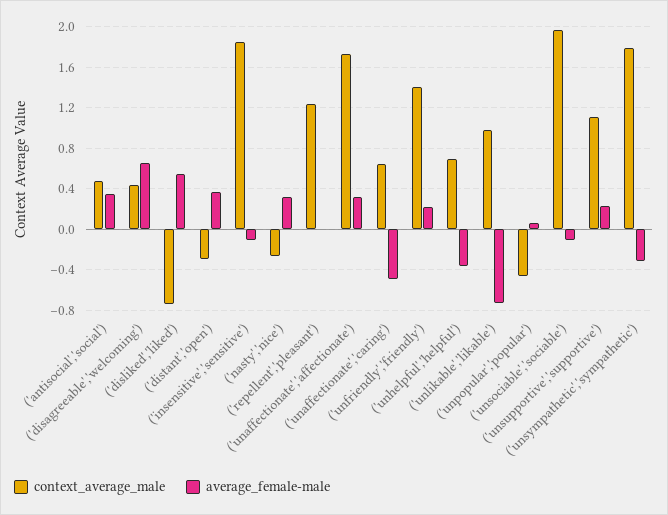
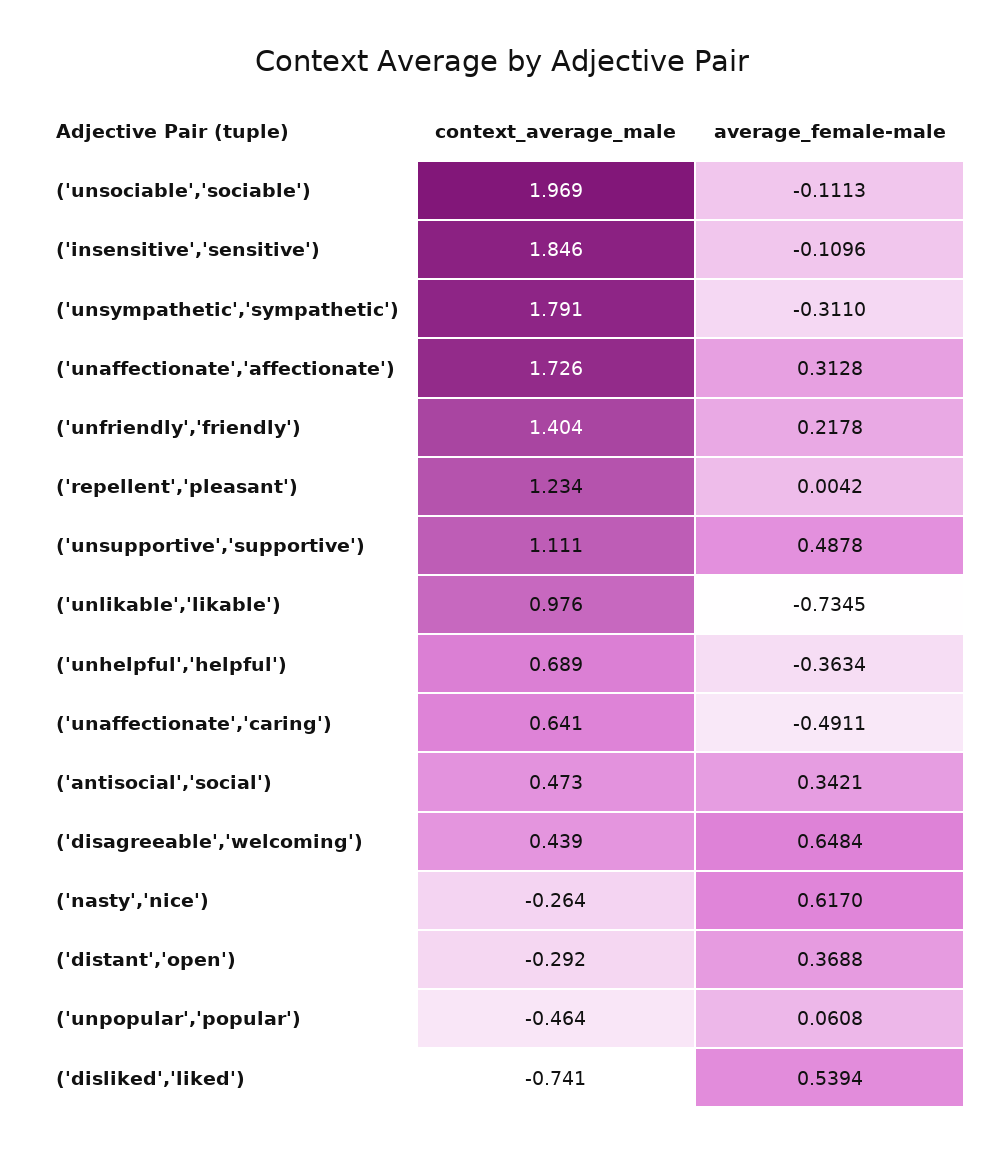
  {
    "context_average_male": {
      "('antisocial','social')": 0.473,
      "('disagreeable','welcoming')": 0.439,
      "('disliked','liked')": -0.741,
      "('distant','open')": -0.292,
      "('insensitive','sensitive')": 1.846,
      "('nasty','nice')": -0.264,
      "('repellent','pleasant')": 1.234,
      "('unaffectionate','affectionate')": 1.726,
      "('unaffectionate','caring')": 0.641,
      "('unfriendly','friendly')": 1.404,
      "('unhelpful','helpful')": 0.689,
      "('unlikable','likable')": 0.976,
      "('unpopular','popular')": -0.464,
      "('unsociable','sociable')": 1.969,
      "('unsupportive','supportive')": 1.111,
      "('unsympathetic','sympathetic')": 1.791
    },
    "average_female-male": {
      "('antisocial','social')": 0.3421,
      "('disagreeable','welcoming')": 0.6484,
      "('disliked','liked')": 0.5394,
      "('distant','open')": 0.3688,
      "('insensitive','sensitive')": -0.1096,
-     "('nasty','nice')": 0.3,
+     "('nasty','nice')": 0.617,
      "('repellent','pleasant')": 0.0042,
      "('unaffectionate','affectionate')": 0.3128,
      "('unaffectionate','caring')": -0.4911,
      "('unfriendly','friendly')": 0.2178,
      "('unhelpful','helpful')": -0.3634,
      "('unlikable','likable')": -0.7345,
      "('unpopular','popular')": 0.0608,
      "('unsociable','sociable')": -0.1113,
-     "('unsupportive','supportive')": 0.2,
+     "('unsupportive','supportive')": 0.4878,
      "('unsympathetic','sympathetic')": -0.311
    }
  }

